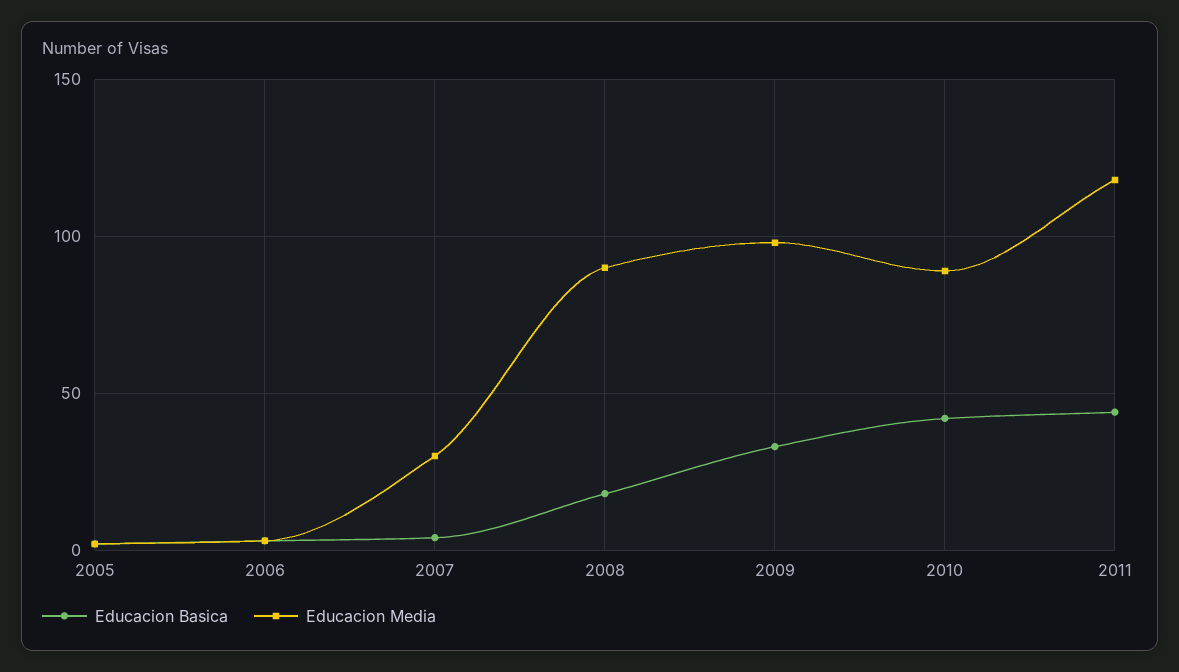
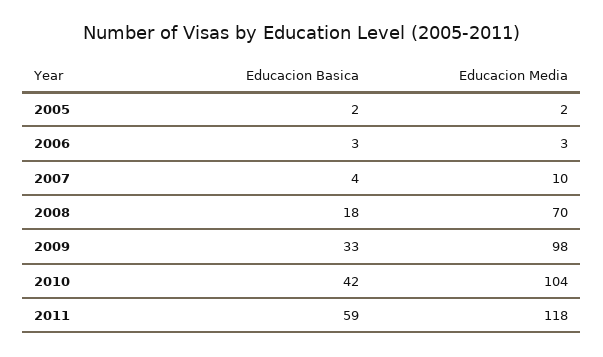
  {
    "Educacion Basica": {
      "2005": 2,
      "2006": 3,
      "2007": 4,
      "2008": 18,
      "2009": 33,
      "2010": 42,
-     "2011": 45
+     "2011": 59
    },
    "Educacion Media": {
      "2005": 2,
      "2006": 3,
-     "2007": 30,
+     "2007": 10,
-     "2008": 90,
+     "2008": 70,
      "2009": 98,
-     "2010": 90,
+     "2010": 104,
      "2011": 118
    }
  }

